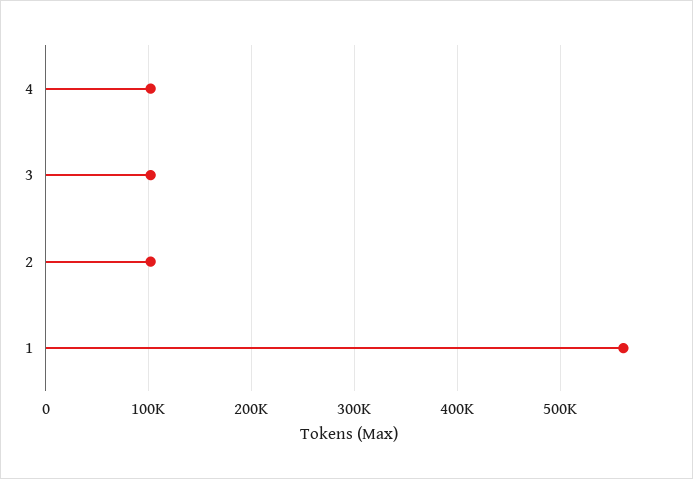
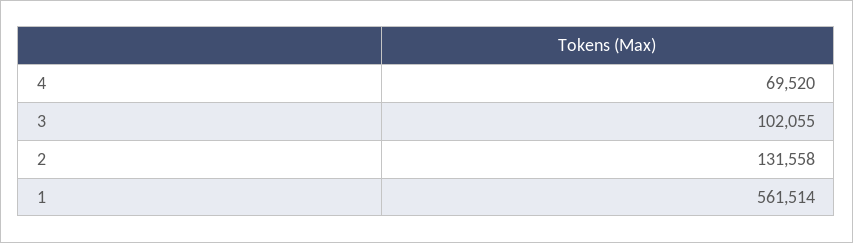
  {
-   "4": 100000,
+   "4": 69520,
    "3": 102055,
-   "2": 100000,
+   "2": 131558,
    "1": 561514
  }

